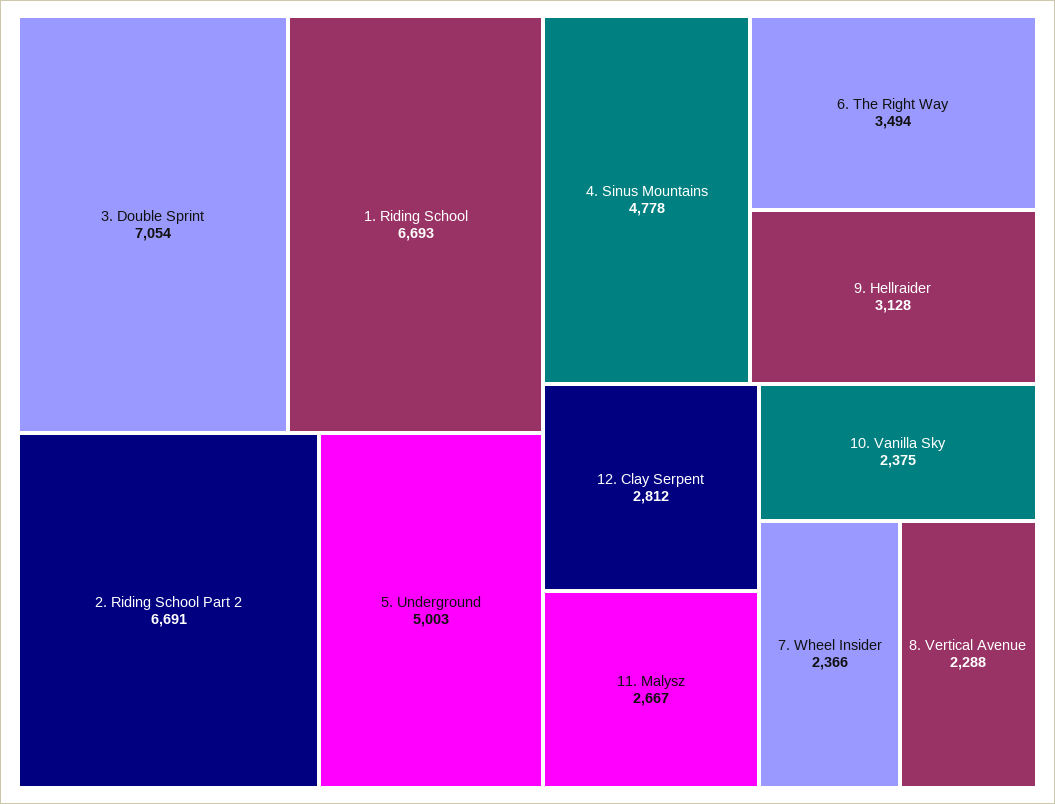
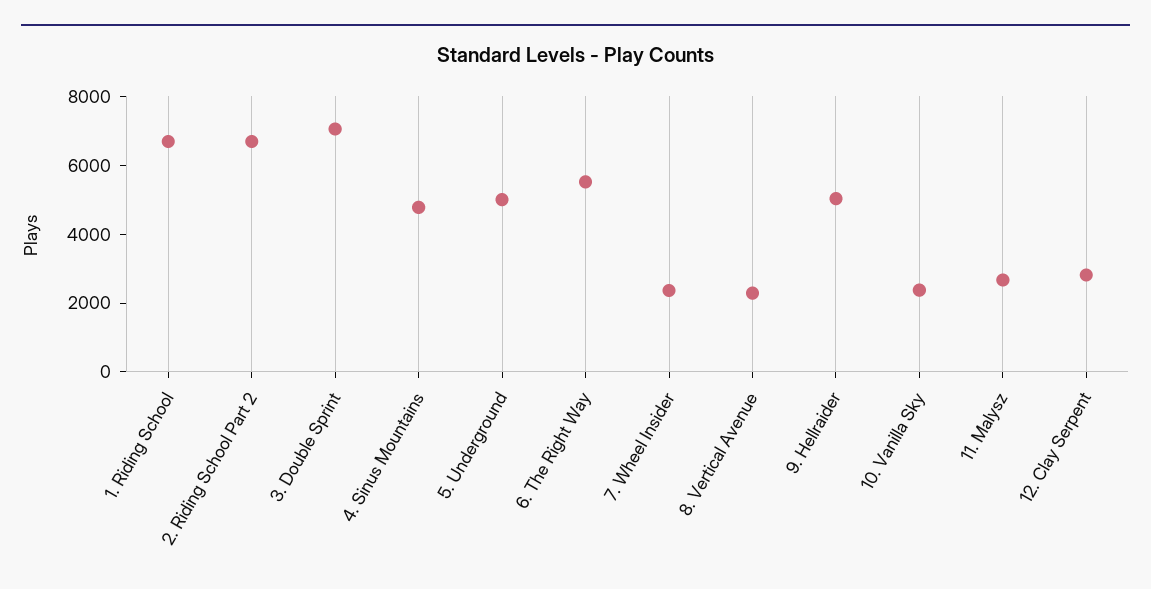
  {
    "3. Double Sprint": 7054,
    "1. Riding School": 6693,
    "2. Riding School Part 2": 6691,
    "5. Underground": 5003,
    "4. Sinus Mountains": 4778,
-   "6. The Right Way": 3494,
+   "6. The Right Way": 5500,
-   "9. Hellraider": 3128,
+   "9. Hellraider": 5000,
    "12. Clay Serpent": 2812,
    "11. Malysz": 2667,
    "10. Vanilla Sky": 2375,
    "7. Wheel Insider": 2366,
    "8. Vertical Avenue": 2288
  }

